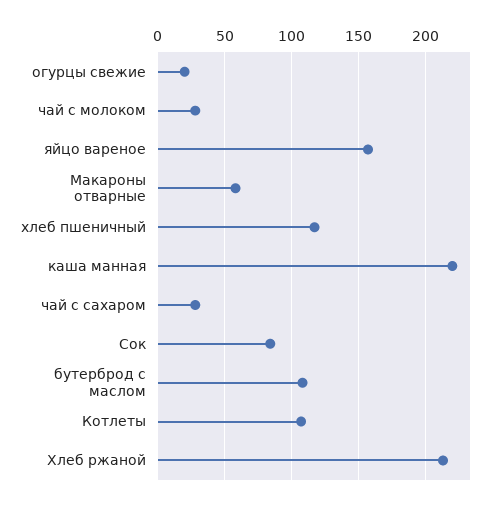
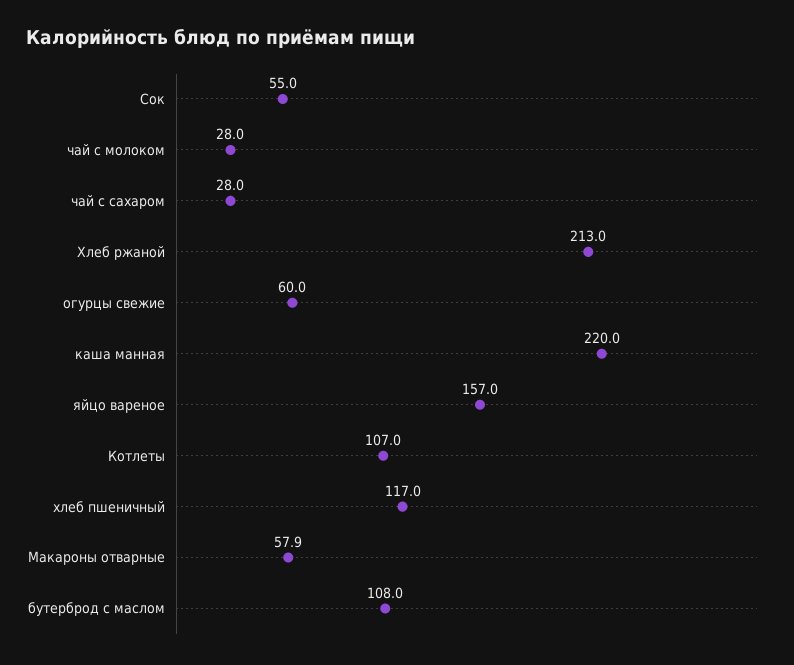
  {
-   "огурцы свежие": 20,
+   "огурцы свежие": 60,
    "чай с молоком": 28,
    "яйцо вареное": 157,
    "Макароны отварные": 57.9,
    "хлеб пшеничный": 117,
    "каша манная": 220,
    "чай с сахаром": 28,
-   "Сок": 85,
+   "Сок": 55,
    "бутерброд с маслом": 108,
    "Котлеты": 107,
    "Хлеб ржаной": 213
  }

